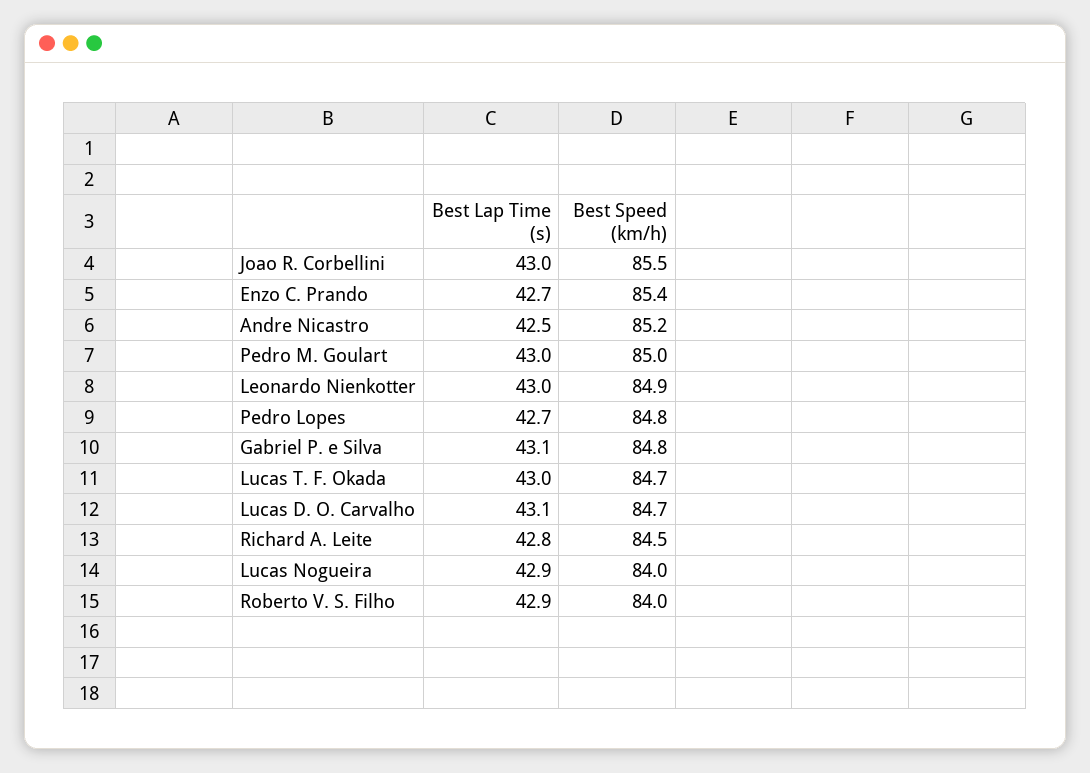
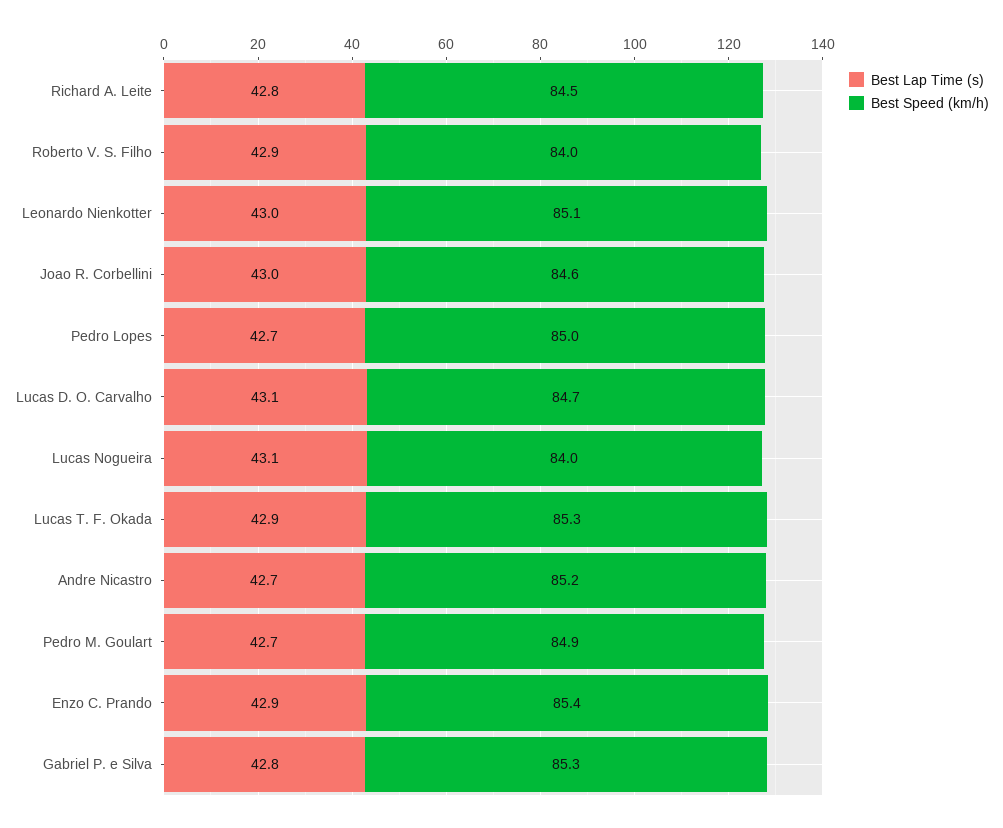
  {
    "Best Lap Time (s)": {
      "Joao R. Corbellini": 43,
-     "Enzo C. Prando": 42.7,
+     "Enzo C. Prando": 42.9,
-     "Andre Nicastro": 42.5,
+     "Andre Nicastro": 42.7,
-     "Pedro M. Goulart": 43,
+     "Pedro M. Goulart": 42.7,
      "Leonardo Nienkotter": 43,
      "Pedro Lopes": 42.7,
-     "Gabriel P. e Silva": 43.1,
+     "Gabriel P. e Silva": 42.8,
-     "Lucas T. F. Okada": 43,
+     "Lucas T. F. Okada": 42.9,
      "Lucas D. O. Carvalho": 43.1,
      "Richard A. Leite": 42.8,
-     "Lucas Nogueira": 42.9,
+     "Lucas Nogueira": 43.1,
      "Roberto V. S. Filho": 42.9
    },
    "Best Speed (km/h)": {
-     "Joao R. Corbellini": 85.5,
+     "Joao R. Corbellini": 84.6,
      "Enzo C. Prando": 85.4,
      "Andre Nicastro": 85.2,
-     "Pedro M. Goulart": 85,
+     "Pedro M. Goulart": 84.9,
-     "Leonardo Nienkotter": 84.9,
+     "Leonardo Nienkotter": 85.1,
-     "Pedro Lopes": 84.8,
+     "Pedro Lopes": 85,
-     "Gabriel P. e Silva": 84.8,
+     "Gabriel P. e Silva": 85.3,
-     "Lucas T. F. Okada": 84.7,
+     "Lucas T. F. Okada": 85.3,
      "Lucas D. O. Carvalho": 84.7,
      "Richard A. Leite": 84.5,
      "Lucas Nogueira": 84,
      "Roberto V. S. Filho": 84
    }
  }

